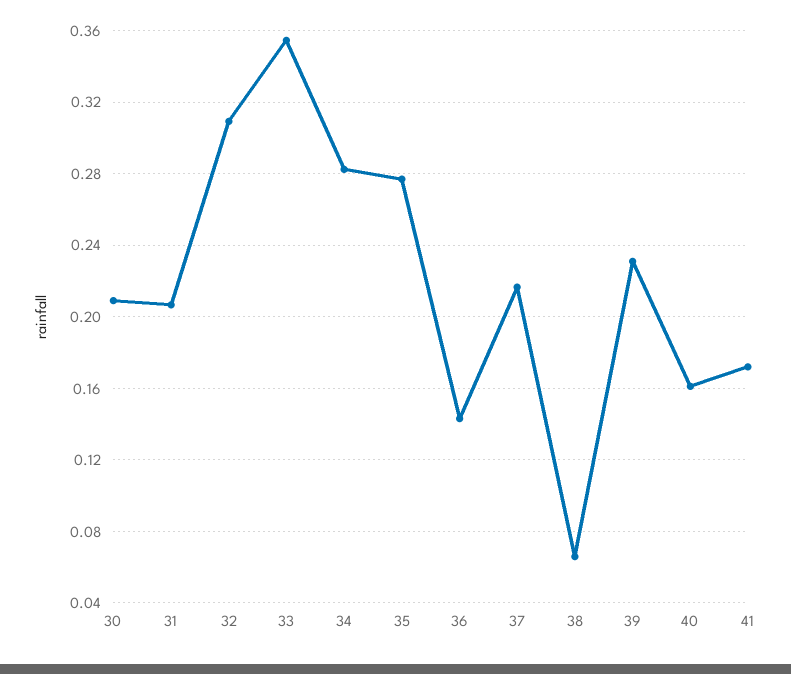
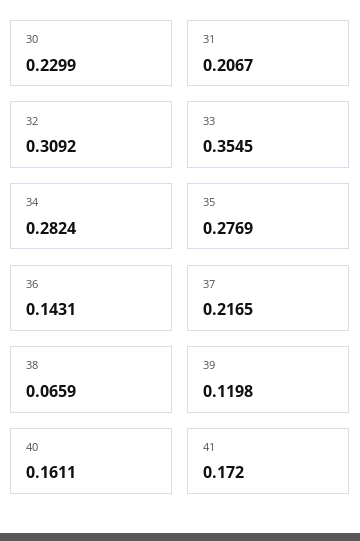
  {
-   "30": 0.21,
+   "30": 0.2299,
    "31": 0.2067,
    "32": 0.3092,
    "33": 0.3545,
    "34": 0.2824,
    "35": 0.2769,
    "36": 0.1431,
    "37": 0.2165,
    "38": 0.0659,
-   "39": 0.23,
+   "39": 0.1198,
    "40": 0.1611,
    "41": 0.172
  }

